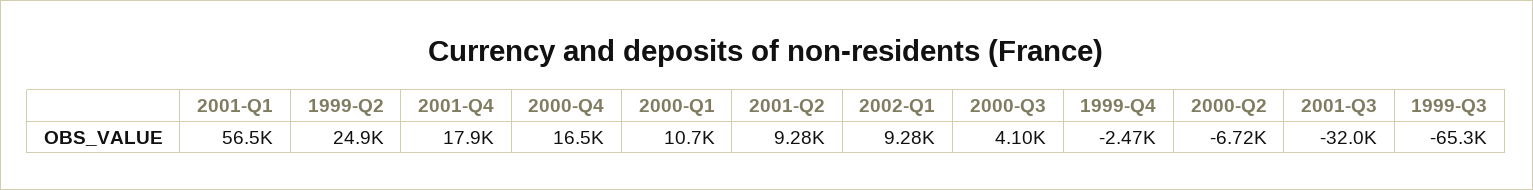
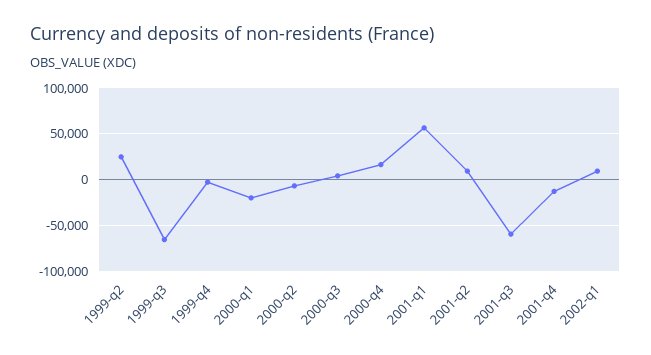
  {
    "2001-Q1": 56500,
    "1999-Q2": 24900,
-   "2001-Q4": 17900,
+   "2001-Q4": -10000,
    "2000-Q4": 16500,
-   "2000-Q1": 10700,
+   "2000-Q1": -20000,
    "2001-Q2": 9280,
    "2002-Q1": 9280,
    "2000-Q3": 4100,
    "1999-Q4": -2470,
    "2000-Q2": -6720,
-   "2001-Q3": -32000,
+   "2001-Q3": -60000,
    "1999-Q3": -65300
  }

